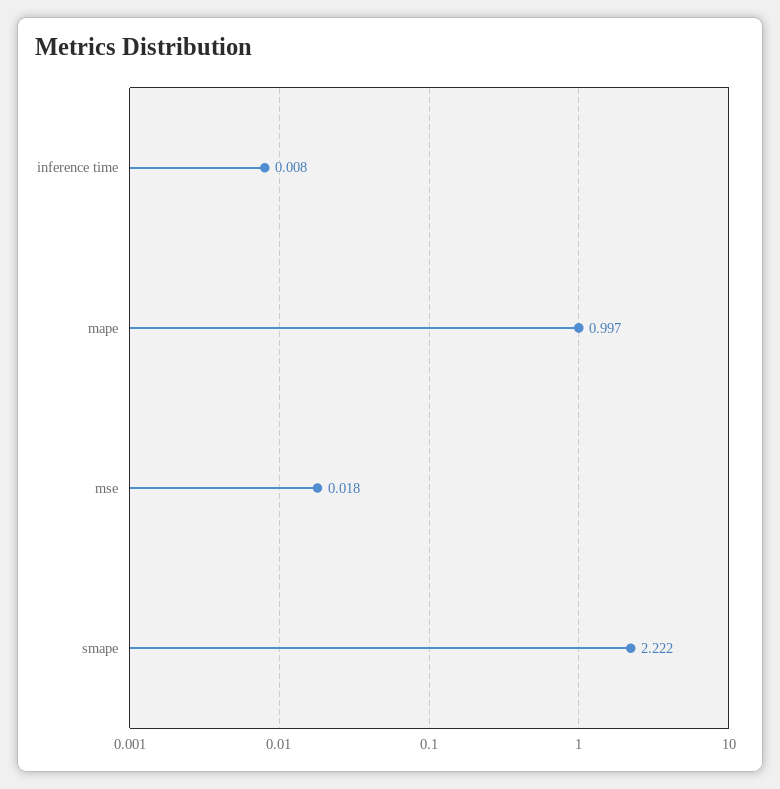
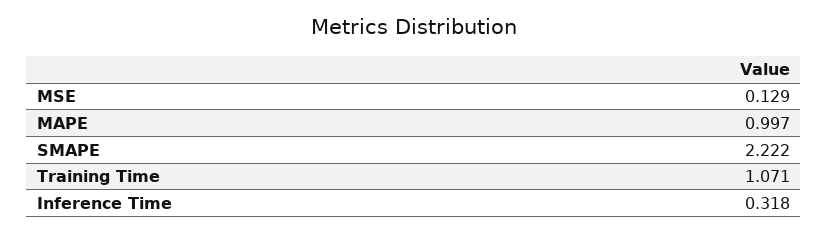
  {
-   "inference time": 0.008,
+   "inference time": 0.318,
    "mape": 0.997,
-   "mse": 0.018,
+   "mse": 0.129,
-   "smape": 2.222
+   "smape": 2.222,
+   "Training Time": 1.071
  }

